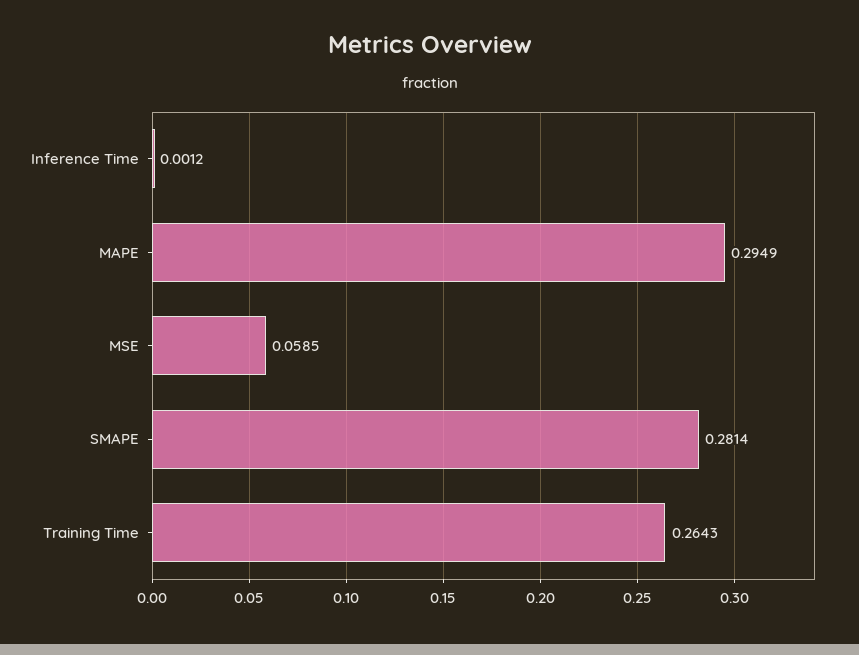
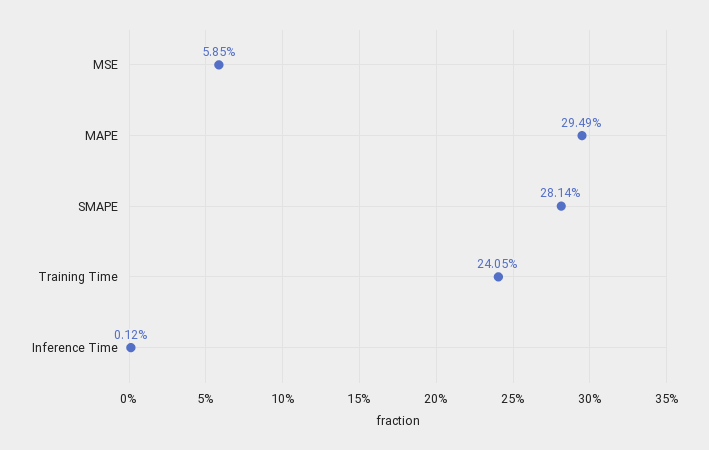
  {
    "Inference Time": 0.0012,
    "MAPE": 0.2949,
    "MSE": 0.0585,
    "SMAPE": 0.2814,
-   "Training Time": 0.2643
+   "Training Time": 0.2405
  }

